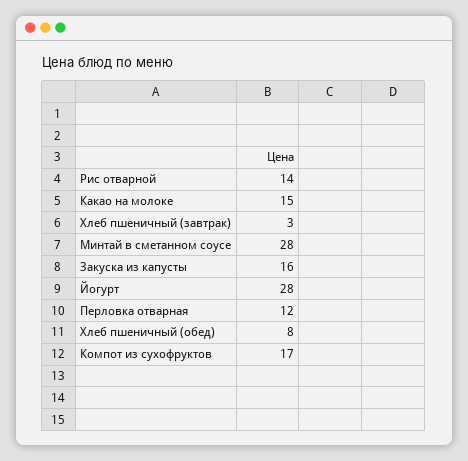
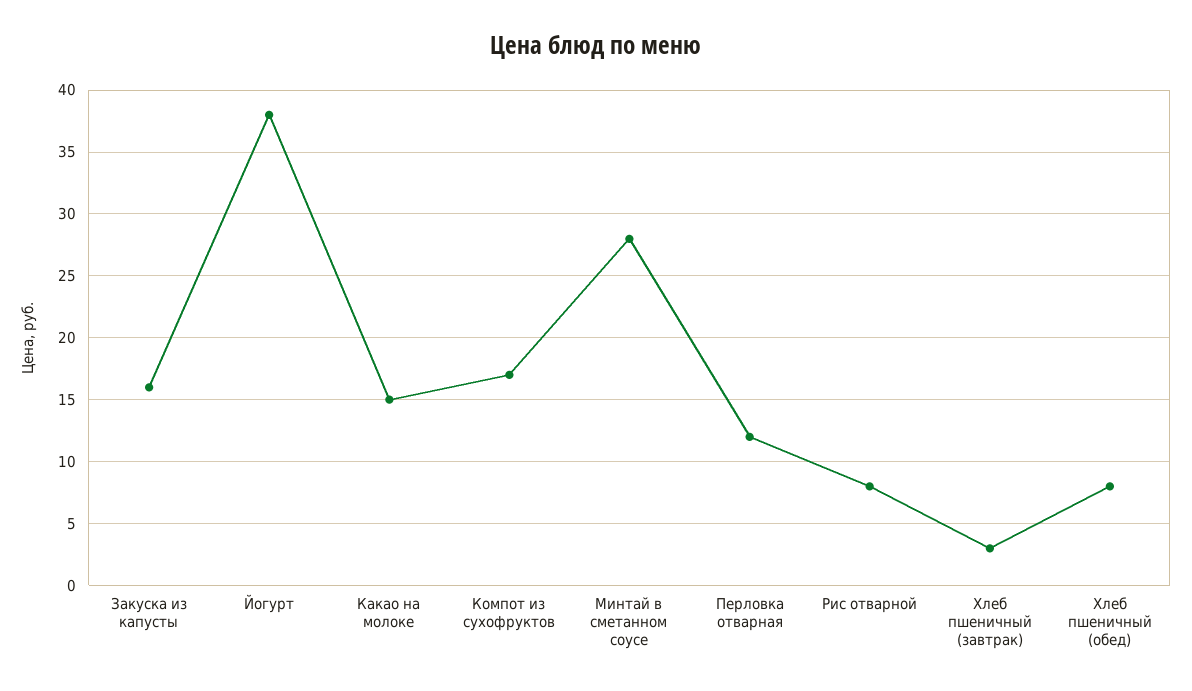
  {
-   "Рис отварной": 14,
+   "Рис отварной": 8,
    "Какао на молоке": 15,
    "Хлеб пшеничный (завтрак)": 3,
    "Минтай в сметанном соусе": 28,
    "Закуска из капусты": 16,
-   "Йогурт": 28,
+   "Йогурт": 38,
    "Перловка отварная": 12,
    "Хлеб пшеничный (обед)": 8,
    "Компот из сухофруктов": 17
  }

